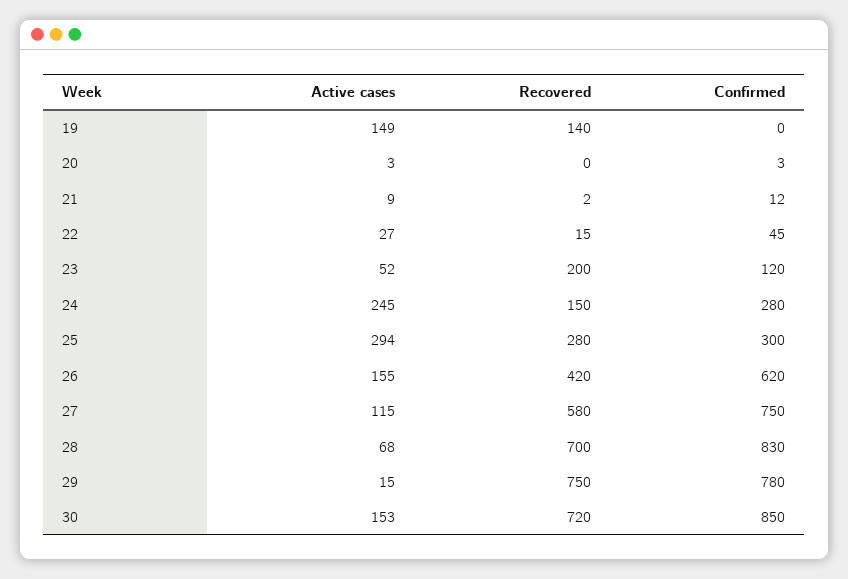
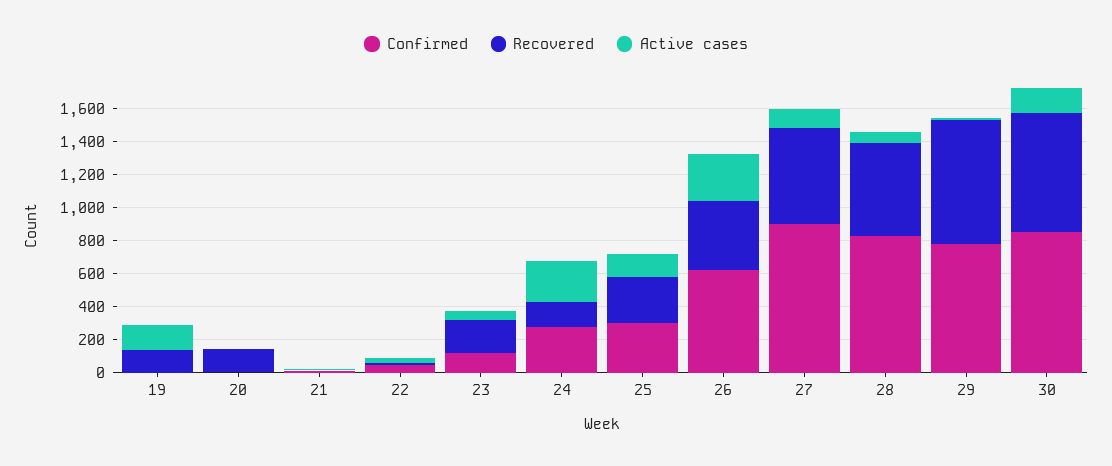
  {
    "Active cases": {
      "19": 149,
      "20": 3,
      "21": 9,
      "22": 27,
      "23": 52,
      "24": 245,
-     "25": 294,
+     "25": 150,
-     "26": 155,
+     "26": 300,
      "27": 115,
      "28": 68,
      "29": 15,
      "30": 153
    },
    "Recovered": {
      "19": 140,
-     "20": 0,
+     "20": 150,
      "21": 2,
      "22": 15,
      "23": 200,
      "24": 150,
      "25": 280,
      "26": 420,
      "27": 580,
-     "28": 700,
+     "28": 550,
      "29": 750,
      "30": 720
    },
    "Confirmed": {
      "19": 0,
      "20": 3,
      "21": 12,
      "22": 45,
      "23": 120,
      "24": 280,
      "25": 300,
      "26": 620,
-     "27": 750,
+     "27": 900,
      "28": 830,
      "29": 780,
      "30": 850
    }
  }

